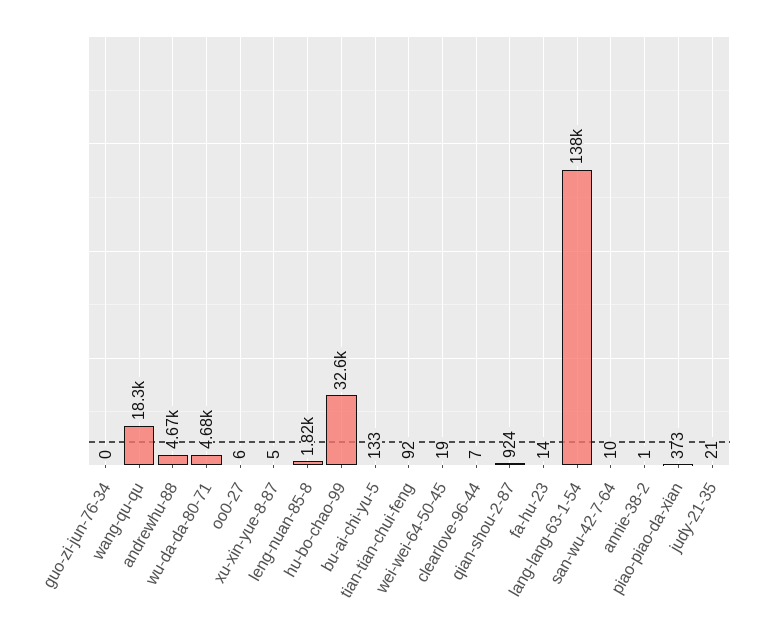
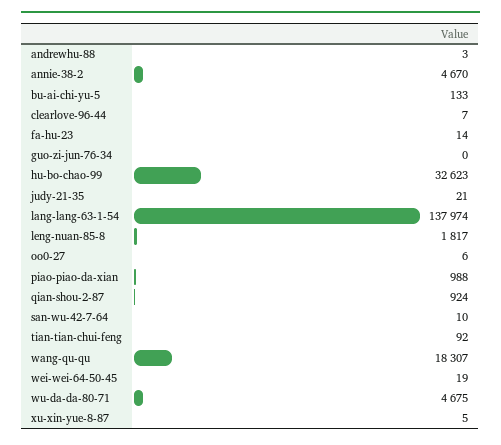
  {
    "guo-zi-jun-76-34": 0,
    "wang-qu-qu": 18307,
-   "andrewhu-88": 4670,
+   "andrewhu-88": 3,
    "wu-da-da-80-71": 4675,
    "oo0-27": 6,
    "xu-xin-yue-8-87": 5,
    "leng-nuan-85-8": 1817,
    "hu-bo-chao-99": 32623,
    "bu-ai-chi-yu-5": 133,
    "tian-tian-chui-feng": 92,
    "wei-wei-64-50-45": 19,
    "clearlove-96-44": 7,
    "qian-shou-2-87": 924,
    "fa-hu-23": 14,
    "lang-lang-63-1-54": 137974,
    "san-wu-42-7-64": 10,
-   "annie-38-2": 1,
+   "annie-38-2": 4670,
-   "piao-piao-da-xian": 373,
+   "piao-piao-da-xian": 988,
    "judy-21-35": 21
  }

